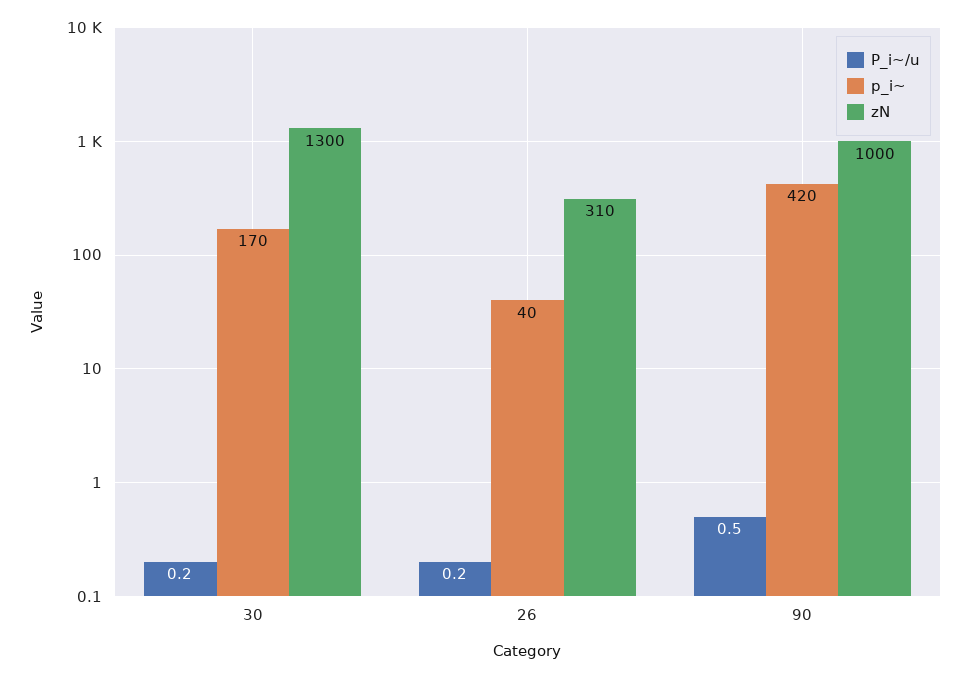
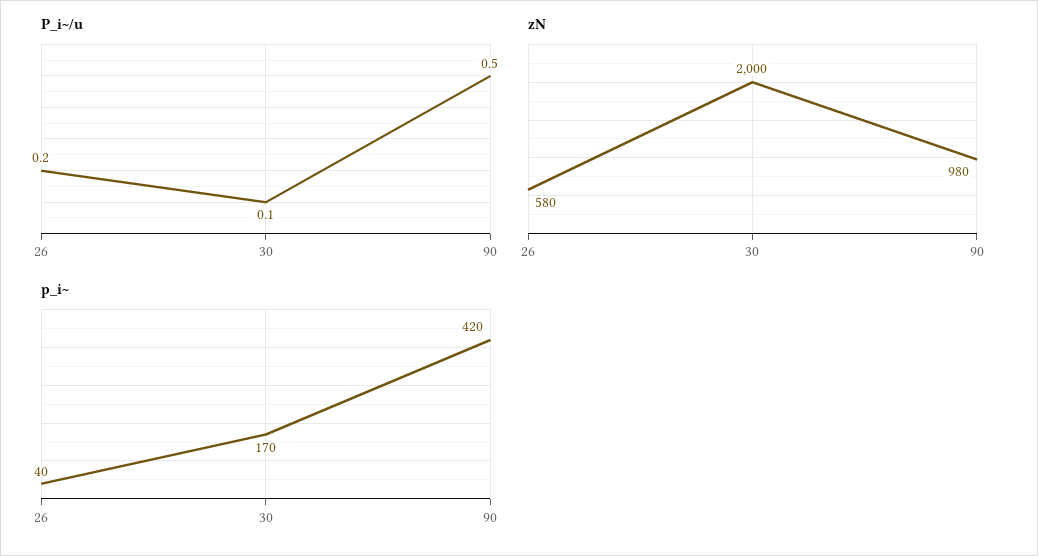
  {
    "P_i~/u": {
-     "30": 0.2,
+     "30": 0.1,
      "26": 0.2,
      "90": 0.5
    },
    "p_i~": {
      "30": 170,
      "26": 40,
      "90": 420
    },
    "zN": {
-     "30": 1300,
+     "30": 2000,
-     "26": 310,
+     "26": 580,
-     "90": 1000
+     "90": 980
    }
  }

